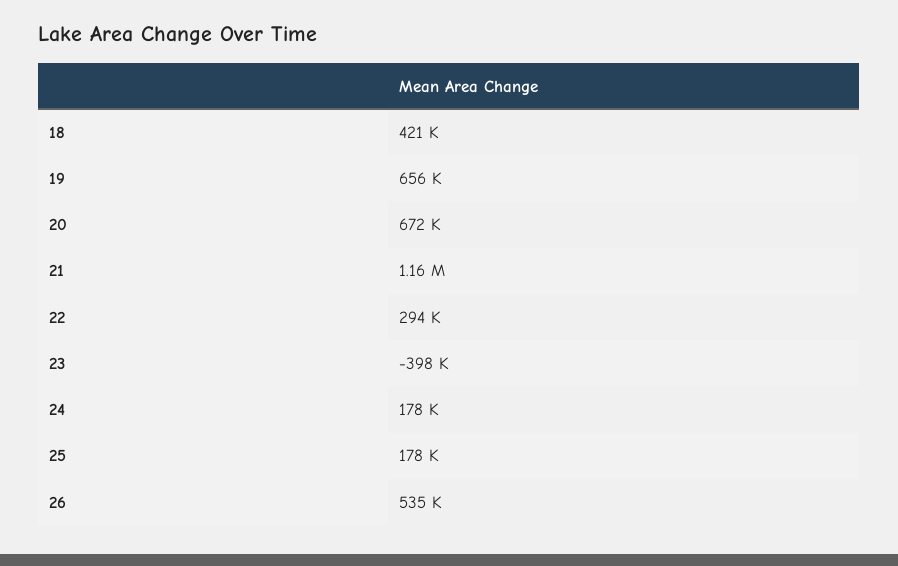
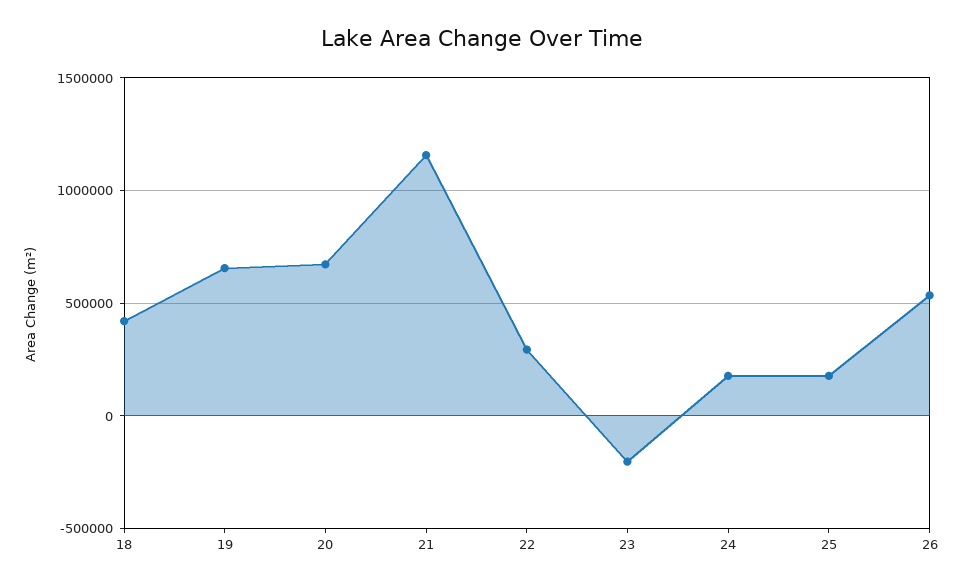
  {
    "18": 421000,
    "19": 656000,
    "20": 672000,
    "21": 1160000,
    "22": 294000,
-   "23": -398000,
+   "23": -200000,
    "24": 178000,
    "25": 178000,
    "26": 535000
  }

